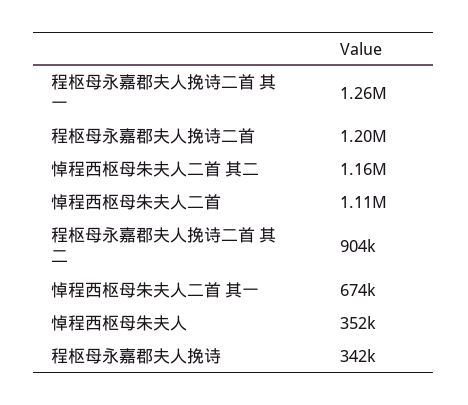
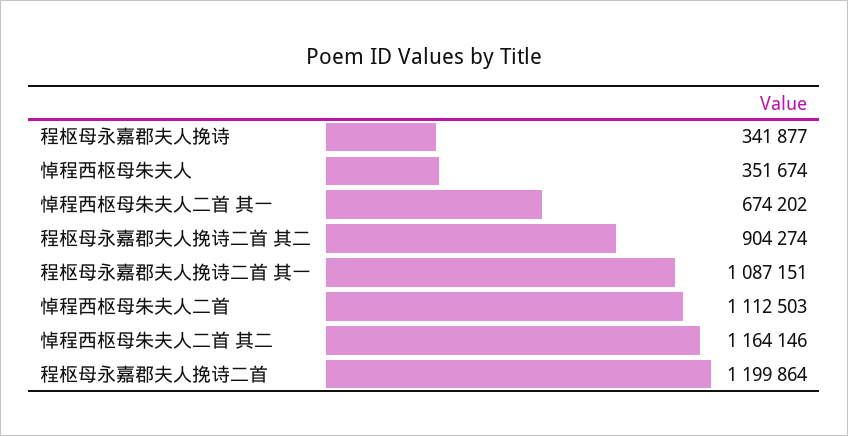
  {
-   "程枢母永嘉郡夫人挽诗二首 其一": 1260000,
+   "程枢母永嘉郡夫人挽诗二首 其一": 1087151,
    "程枢母永嘉郡夫人挽诗二首": 1199864,
    "悼程西枢母朱夫人二首 其二": 1164146,
    "悼程西枢母朱夫人二首": 1112503,
    "程枢母永嘉郡夫人挽诗二首 其二": 904274,
    "悼程西枢母朱夫人二首 其一": 674202,
    "悼程西枢母朱夫人": 351674,
    "程枢母永嘉郡夫人挽诗": 341877
  }

